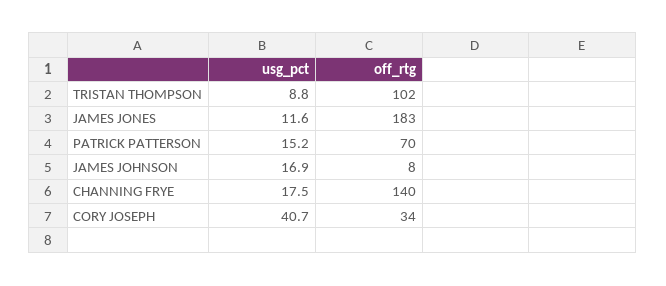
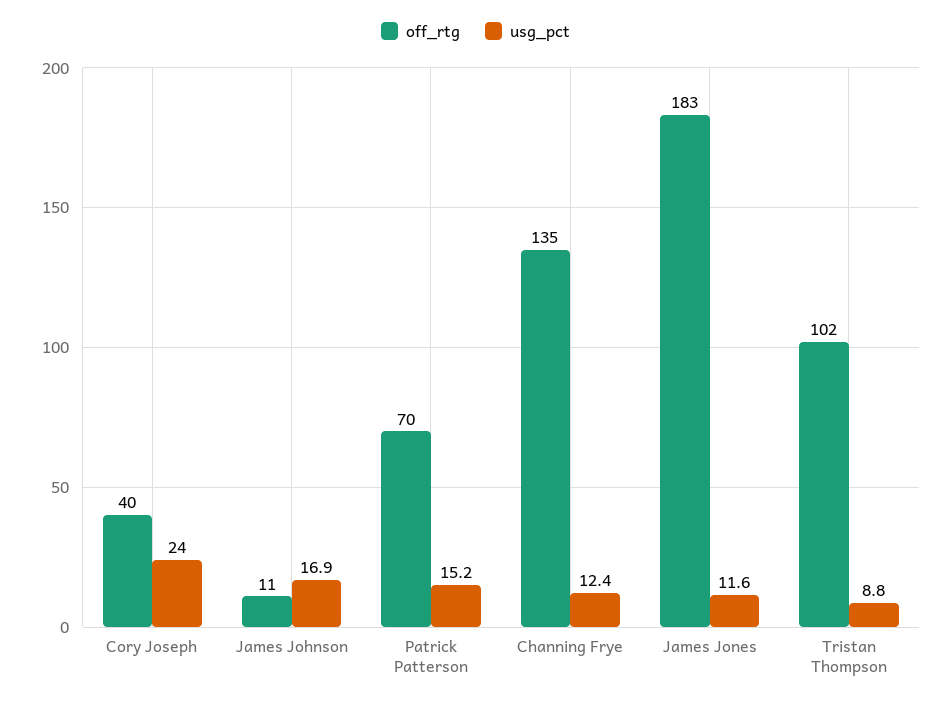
  {
    "usg_pct": {
      "TRISTAN THOMPSON": 8.8,
      "JAMES JONES": 11.6,
      "PATRICK PATTERSON": 15.2,
      "JAMES JOHNSON": 16.9,
-     "CHANNING FRYE": 17.5,
+     "CHANNING FRYE": 12.4,
-     "CORY JOSEPH": 40.7
+     "CORY JOSEPH": 24
    },
    "off_rtg": {
      "TRISTAN THOMPSON": 102,
      "JAMES JONES": 183,
      "PATRICK PATTERSON": 70,
-     "JAMES JOHNSON": 8,
+     "JAMES JOHNSON": 11,
-     "CHANNING FRYE": 140,
+     "CHANNING FRYE": 135,
-     "CORY JOSEPH": 34
+     "CORY JOSEPH": 40
    }
  }

